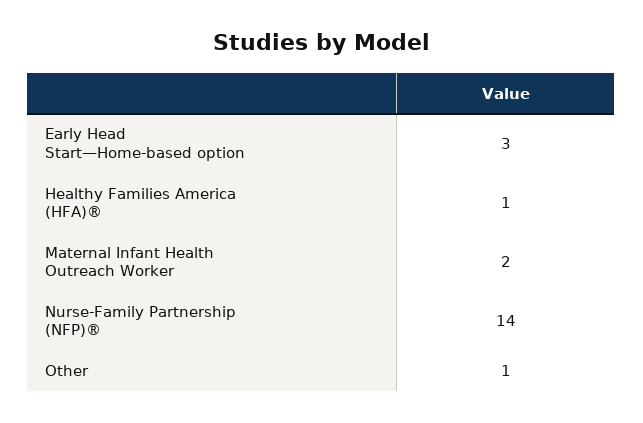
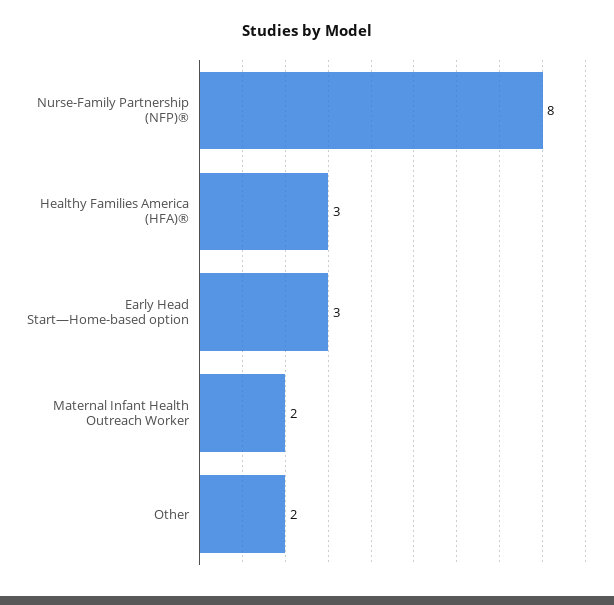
  {
    "Early Head Start—Home-based option": 3,
-   "Healthy Families America (HFA)®": 1,
+   "Healthy Families America (HFA)®": 3,
    "Maternal Infant Health Outreach Worker": 2,
-   "Nurse-Family Partnership (NFP)®": 14,
+   "Nurse-Family Partnership (NFP)®": 8,
-   "Other": 1
+   "Other": 2
  }

